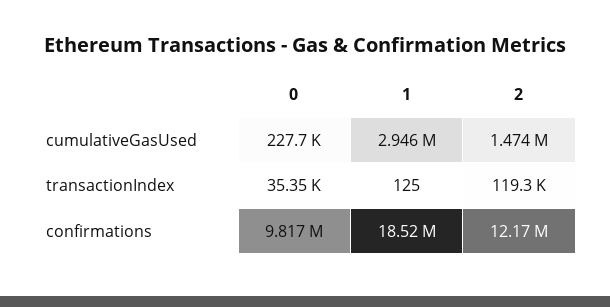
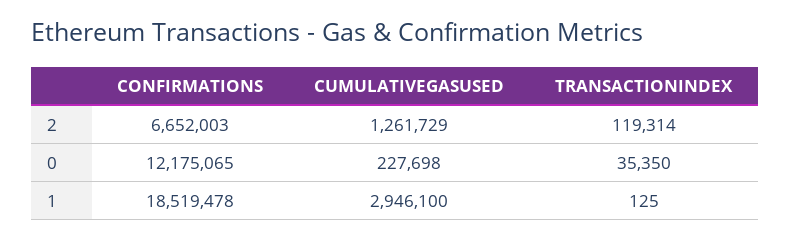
  {
    "0": {
      "cumulativeGasUsed": 227698,
      "transactionIndex": 35350,
-     "confirmations": 9817000
+     "confirmations": 12175065
    },
    "1": {
      "cumulativeGasUsed": 2946100,
      "transactionIndex": 125,
      "confirmations": 18519478
    },
    "2": {
-     "cumulativeGasUsed": 1474000,
+     "cumulativeGasUsed": 1261729,
      "transactionIndex": 119314,
-     "confirmations": 12170000
+     "confirmations": 6652003
    }
  }

